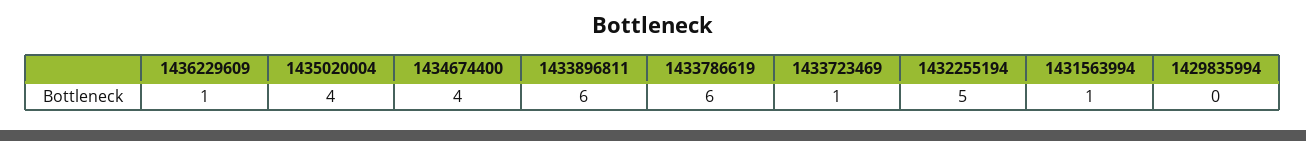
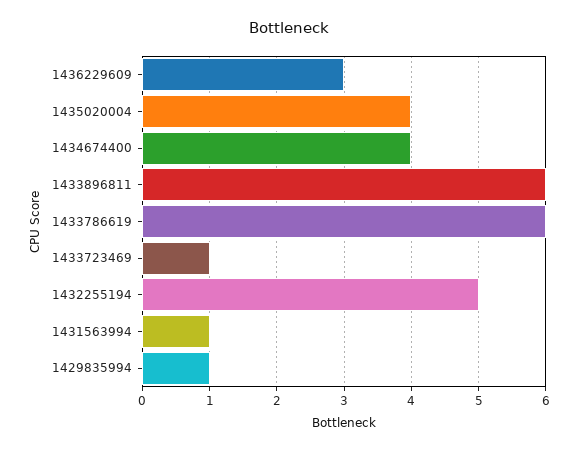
  {
-   "1436229609": 1,
+   "1436229609": 3,
    "1435020004": 4,
    "1434674400": 4,
    "1433896811": 6,
    "1433786619": 6,
    "1433723469": 1,
    "1432255194": 5,
    "1431563994": 1,
-   "1429835994": 0
+   "1429835994": 1
  }

